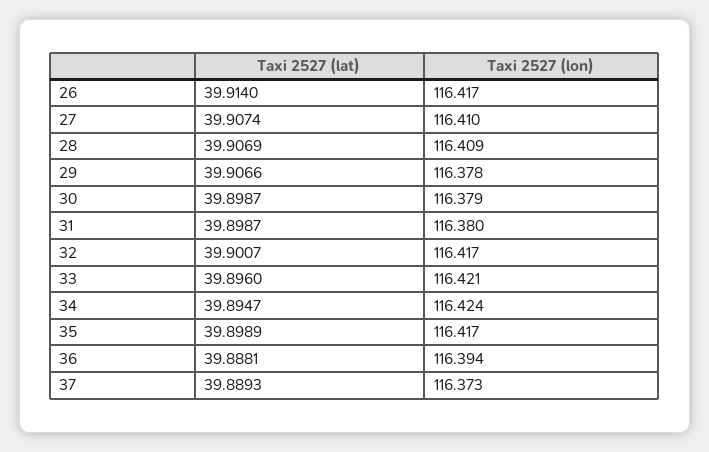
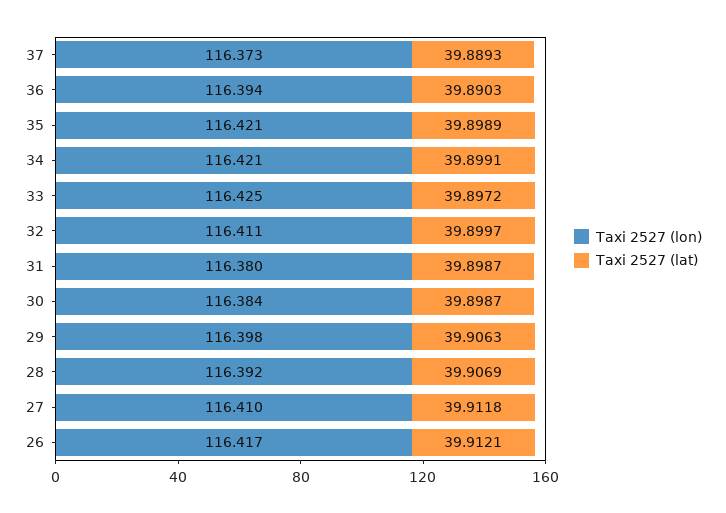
  {
    "Taxi 2527 (lat)": {
-     "26": 39.914,
+     "26": 39.9121,
-     "27": 39.9074,
+     "27": 39.9118,
      "28": 39.9069,
-     "29": 39.9066,
+     "29": 39.9063,
      "30": 39.8987,
      "31": 39.8987,
-     "32": 39.9007,
+     "32": 39.8997,
-     "33": 39.896,
+     "33": 39.8972,
-     "34": 39.8947,
+     "34": 39.8991,
      "35": 39.8989,
-     "36": 39.8881,
+     "36": 39.8903,
      "37": 39.8893
    },
    "Taxi 2527 (lon)": {
      "26": 116.417,
      "27": 116.41,
-     "28": 116.409,
+     "28": 116.392,
-     "29": 116.378,
+     "29": 116.398,
-     "30": 116.379,
+     "30": 116.384,
      "31": 116.38,
-     "32": 116.417,
+     "32": 116.411,
-     "33": 116.421,
+     "33": 116.425,
-     "34": 116.424,
+     "34": 116.421,
-     "35": 116.417,
+     "35": 116.421,
      "36": 116.394,
      "37": 116.373
    }
  }

